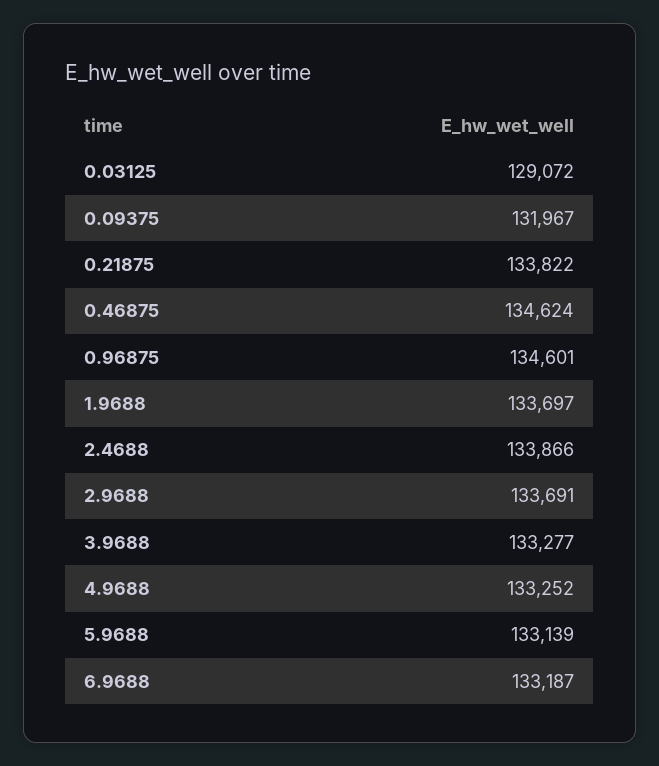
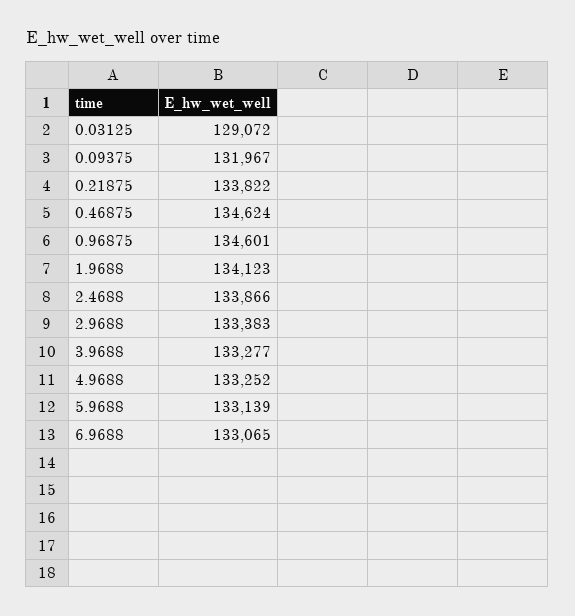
  {
    "0.03125": 129072,
    "0.09375": 131967,
    "0.21875": 133822,
    "0.46875": 134624,
    "0.96875": 134601,
-   "1.9688": 133697,
+   "1.9688": 134123,
    "2.4688": 133866,
-   "2.9688": 133691,
+   "2.9688": 133383,
    "3.9688": 133277,
    "4.9688": 133252,
    "5.9688": 133139,
-   "6.9688": 133187
+   "6.9688": 133065
  }

